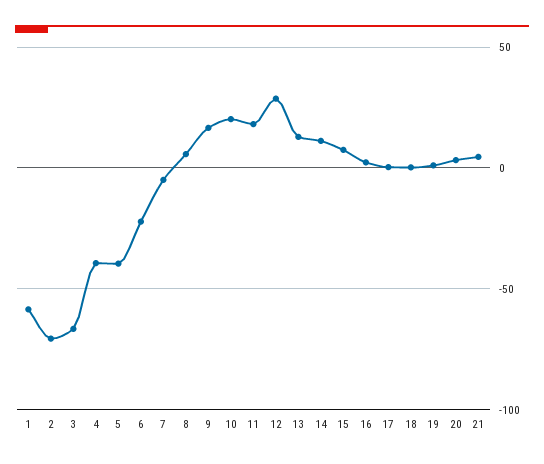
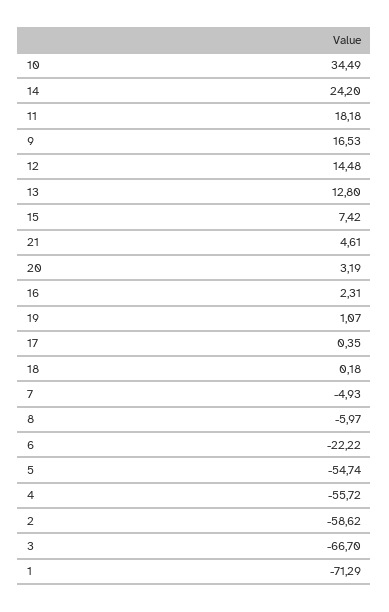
  {
-   "1": -60,
+   "1": -71.29,
-   "2": -70,
+   "2": -58.62,
    "3": -66.7,
-   "4": -40,
+   "4": -55.72,
-   "5": -40,
+   "5": -54.74,
    "6": -22.22,
    "7": -4.93,
-   "8": 5,
+   "8": -5.97,
    "9": 16.53,
-   "10": 20,
+   "10": 34.49,
    "11": 18.18,
-   "12": 30,
+   "12": 14.48,
    "13": 12.8,
-   "14": 10,
+   "14": 24.2,
    "15": 7.42,
    "16": 2.31,
    "17": 0.35,
    "18": 0.18,
    "19": 1.07,
    "20": 3.19,
    "21": 4.61
  }

